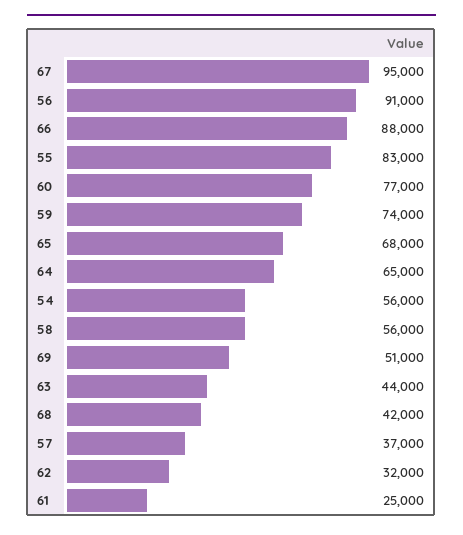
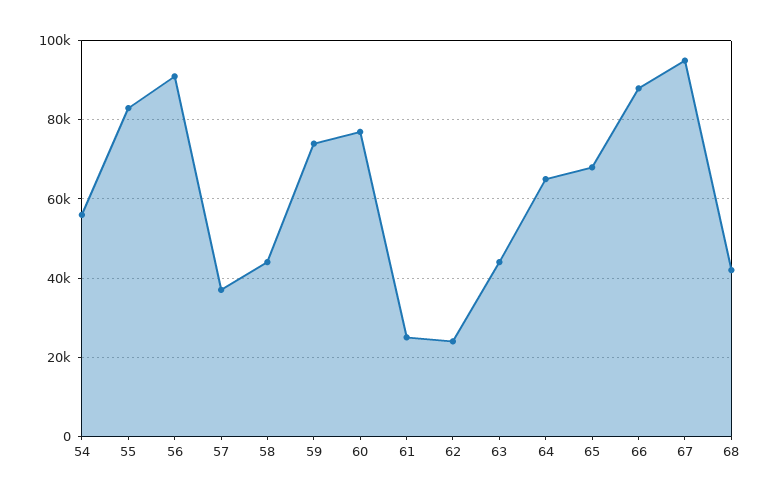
  {
    "67": 95000,
    "56": 91000,
    "66": 88000,
    "55": 83000,
    "60": 77000,
    "59": 74000,
    "65": 68000,
    "64": 65000,
    "54": 56000,
-   "58": 56000,
+   "58": 44000,
-   "69": 51000,
    "63": 44000,
    "68": 42000,
    "57": 37000,
-   "62": 32000,
+   "62": 24000,
    "61": 25000
  }

